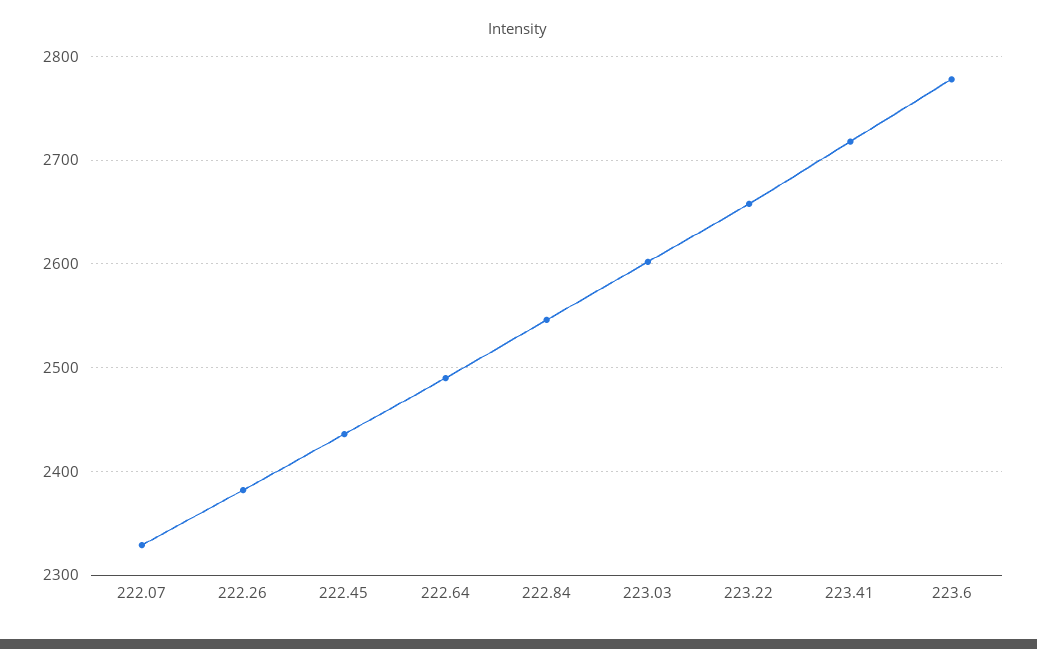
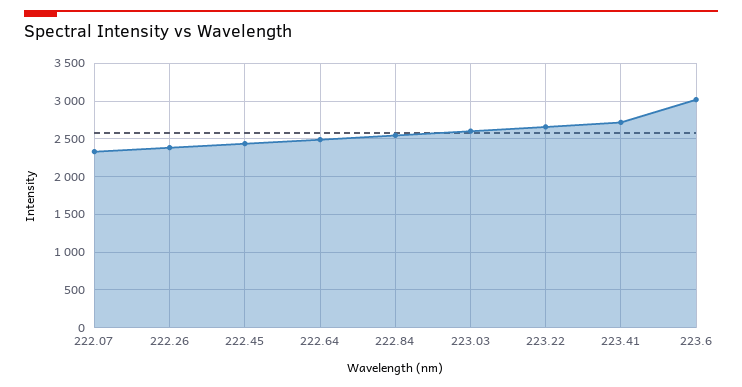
  {
    "222.07": 2330,
    "222.26": 2380,
    "222.45": 2440,
    "222.64": 2490,
    "222.84": 2550,
    "223.03": 2600,
    "223.22": 2660,
    "223.41": 2720,
-   "223.6": 2780
+   "223.6": 3000
  }

